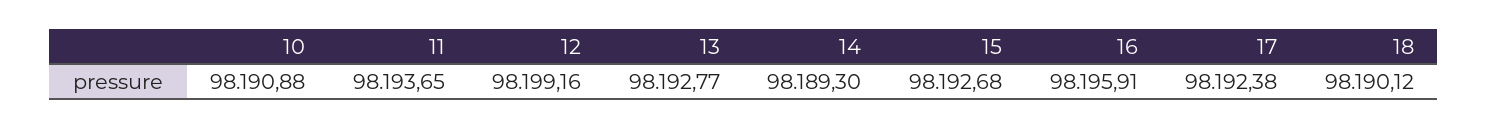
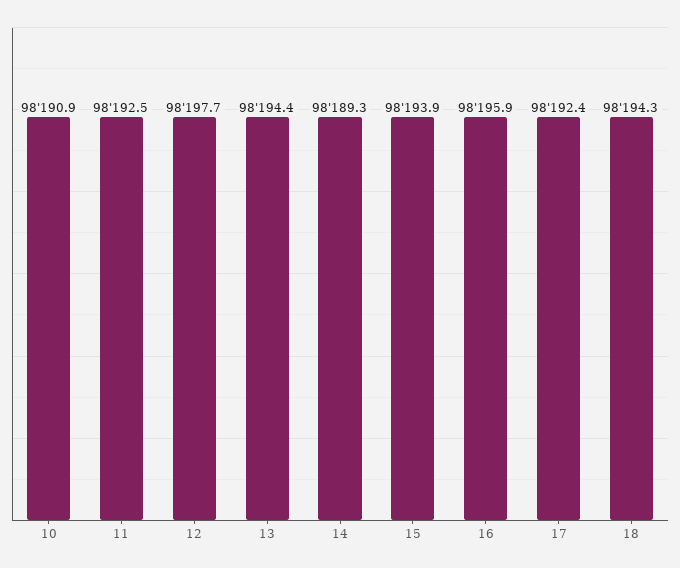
  {
    "10": 98190.88,
-   "11": 98193.65,
+   "11": 98192.5,
-   "12": 98199.16,
+   "12": 98197.7,
-   "13": 98192.77,
+   "13": 98194.4,
    "14": 98189.3,
-   "15": 98192.68,
+   "15": 98193.9,
    "16": 98195.91,
    "17": 98192.38,
-   "18": 98190.12
+   "18": 98194.3
  }

